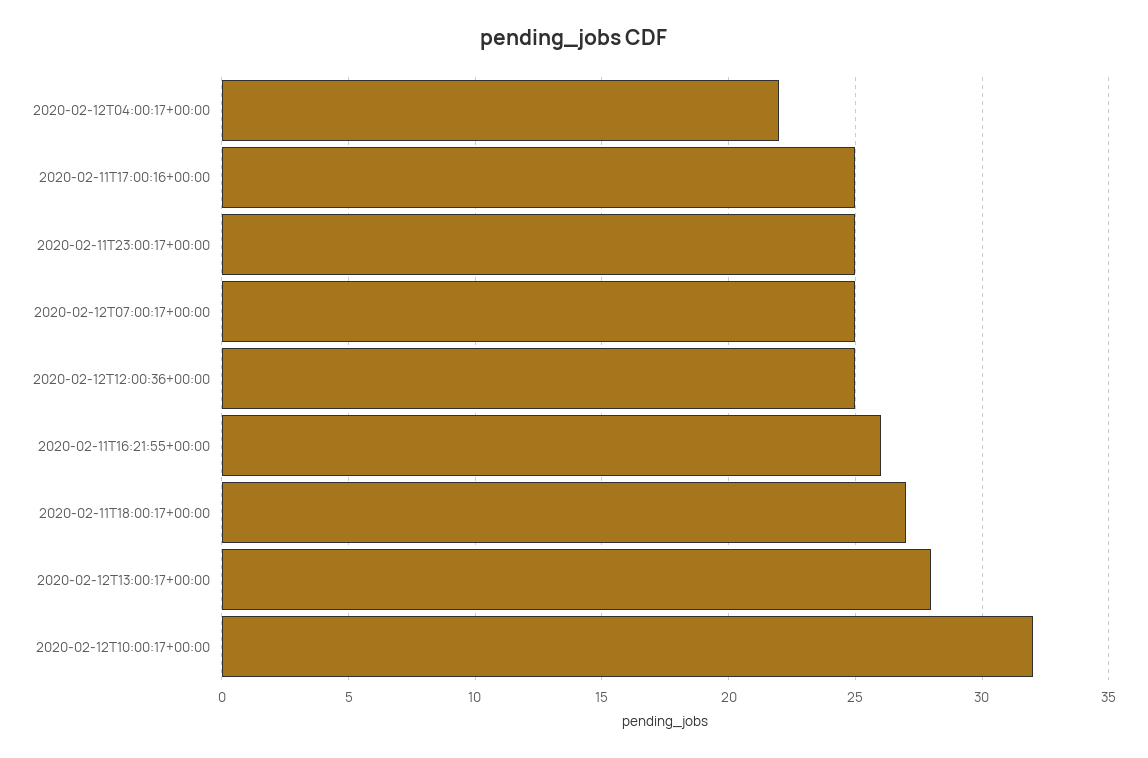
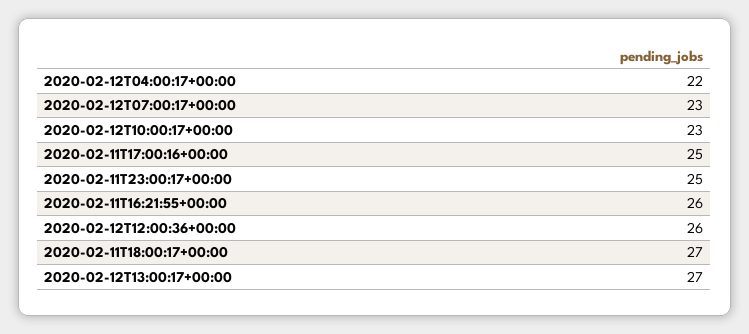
  {
    "2020-02-12T04:00:17+00:00": 22,
    "2020-02-11T17:00:16+00:00": 25,
    "2020-02-11T23:00:17+00:00": 25,
-   "2020-02-12T07:00:17+00:00": 25,
+   "2020-02-12T07:00:17+00:00": 23,
-   "2020-02-12T12:00:36+00:00": 25,
+   "2020-02-12T12:00:36+00:00": 26,
    "2020-02-11T16:21:55+00:00": 26,
    "2020-02-11T18:00:17+00:00": 27,
-   "2020-02-12T13:00:17+00:00": 28,
+   "2020-02-12T13:00:17+00:00": 27,
-   "2020-02-12T10:00:17+00:00": 32
+   "2020-02-12T10:00:17+00:00": 23
  }

